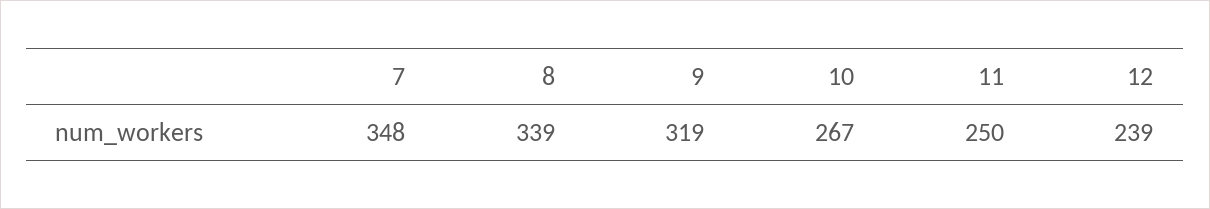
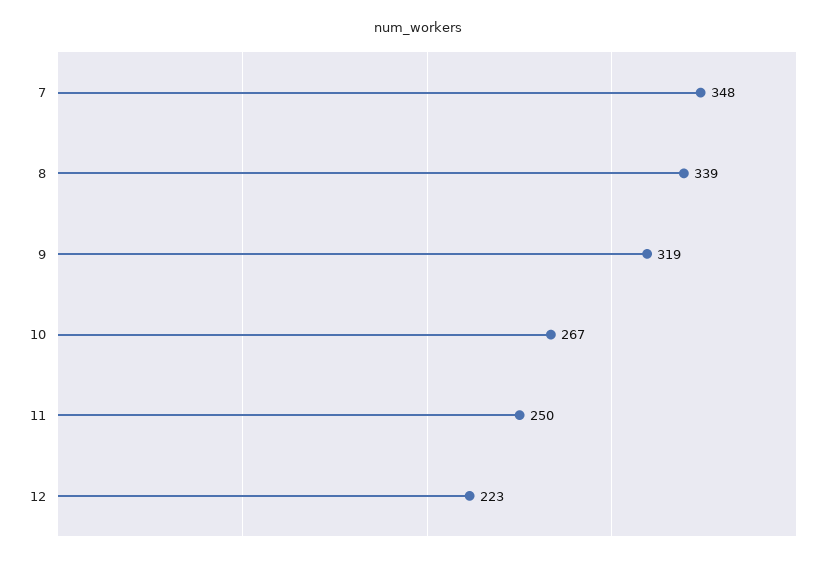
  {
    "7": 348,
    "8": 339,
    "9": 319,
    "10": 267,
    "11": 250,
-   "12": 239
+   "12": 223
  }

